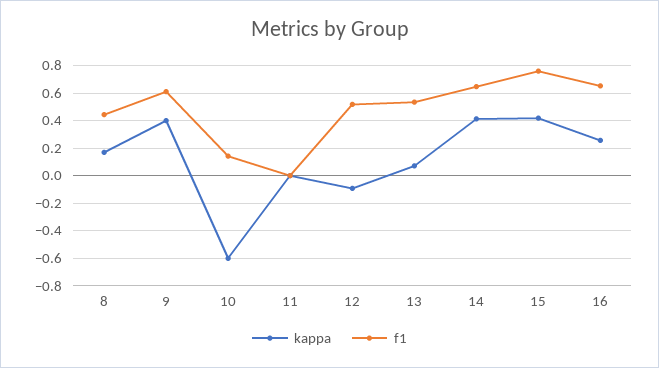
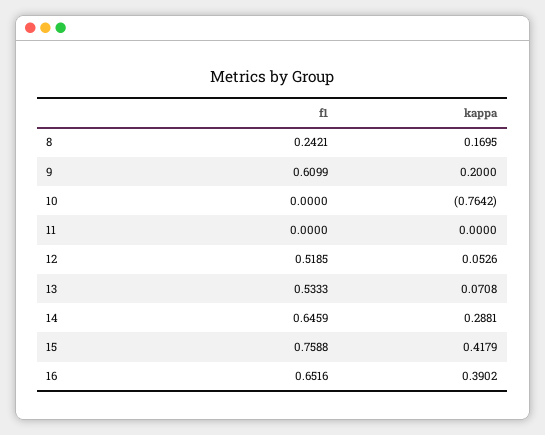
  {
    "kappa": {
      "8": 0.1695,
-     "9": 0.4,
+     "9": 0.2,
-     "10": -0.6,
+     "10": -0.7642,
      "11": 0,
-     "12": -0.1,
+     "12": 0.0526,
      "13": 0.0708,
-     "14": 0.4,
+     "14": 0.2881,
      "15": 0.4179,
-     "16": 0.25
+     "16": 0.3902
    },
    "f1": {
-     "8": 0.45,
+     "8": 0.2421,
      "9": 0.6099,
-     "10": 0.15,
+     "10": 0,
      "11": 0,
      "12": 0.5185,
      "13": 0.5333,
      "14": 0.6459,
      "15": 0.7588,
      "16": 0.6516
    }
  }

